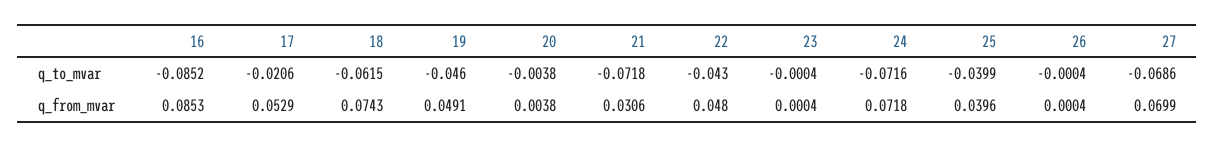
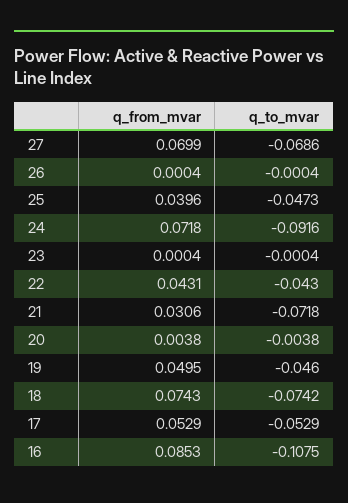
  {
    "16": {
-     "q_to_mvar": -0.0852,
+     "q_to_mvar": -0.1075,
      "q_from_mvar": 0.0853
    },
    "17": {
-     "q_to_mvar": -0.0206,
+     "q_to_mvar": -0.0529,
      "q_from_mvar": 0.0529
    },
    "18": {
-     "q_to_mvar": -0.0615,
+     "q_to_mvar": -0.0742,
      "q_from_mvar": 0.0743
    },
    "19": {
      "q_to_mvar": -0.046,
-     "q_from_mvar": 0.0491
+     "q_from_mvar": 0.0495
    },
    "20": {
      "q_to_mvar": -0.0038,
      "q_from_mvar": 0.0038
    },
    "21": {
      "q_to_mvar": -0.0718,
      "q_from_mvar": 0.0306
    },
    "22": {
      "q_to_mvar": -0.043,
-     "q_from_mvar": 0.048
+     "q_from_mvar": 0.0431
    },
    "23": {
      "q_to_mvar": -0.0004,
      "q_from_mvar": 0.0004
    },
    "24": {
-     "q_to_mvar": -0.0716,
+     "q_to_mvar": -0.0916,
      "q_from_mvar": 0.0718
    },
    "25": {
-     "q_to_mvar": -0.0399,
+     "q_to_mvar": -0.0473,
      "q_from_mvar": 0.0396
    },
    "26": {
      "q_to_mvar": -0.0004,
      "q_from_mvar": 0.0004
    },
    "27": {
      "q_to_mvar": -0.0686,
      "q_from_mvar": 0.0699
    }
  }

